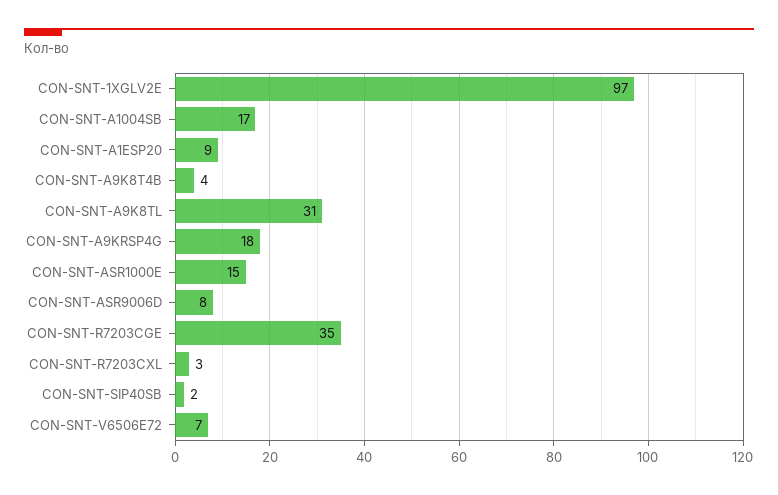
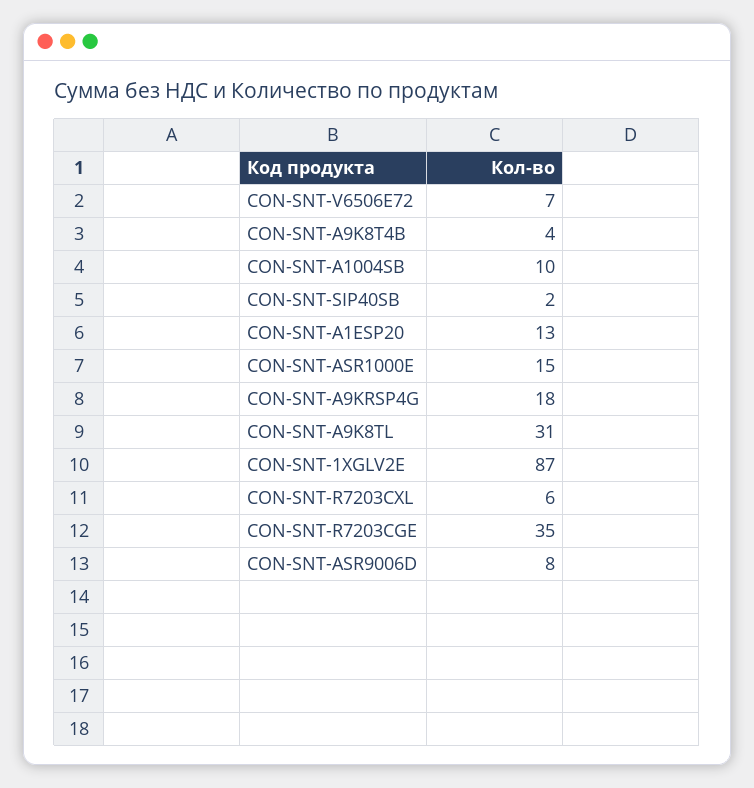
  {
-   "CON-SNT-1XGLV2E": 97,
+   "CON-SNT-1XGLV2E": 87,
-   "CON-SNT-A1004SB": 17,
+   "CON-SNT-A1004SB": 10,
-   "CON-SNT-A1ESP20": 9,
+   "CON-SNT-A1ESP20": 13,
    "CON-SNT-A9K8T4B": 4,
    "CON-SNT-A9K8TL": 31,
    "CON-SNT-A9KRSP4G": 18,
    "CON-SNT-ASR1000E": 15,
    "CON-SNT-ASR9006D": 8,
    "CON-SNT-R7203CGE": 35,
-   "CON-SNT-R7203CXL": 3,
+   "CON-SNT-R7203CXL": 6,
    "CON-SNT-SIP40SB": 2,
    "CON-SNT-V6506E72": 7
  }

